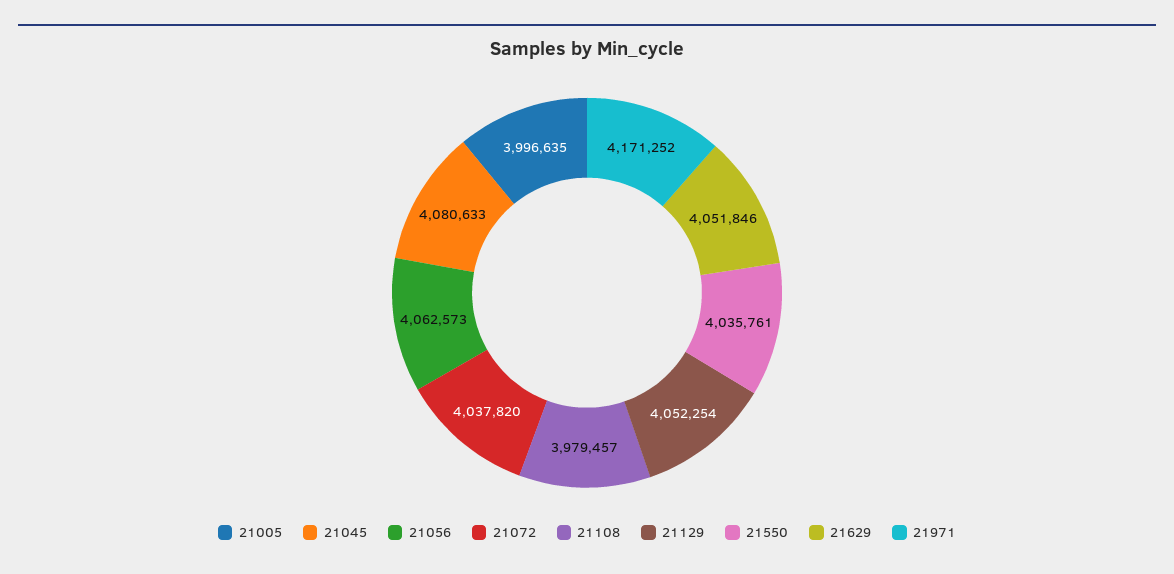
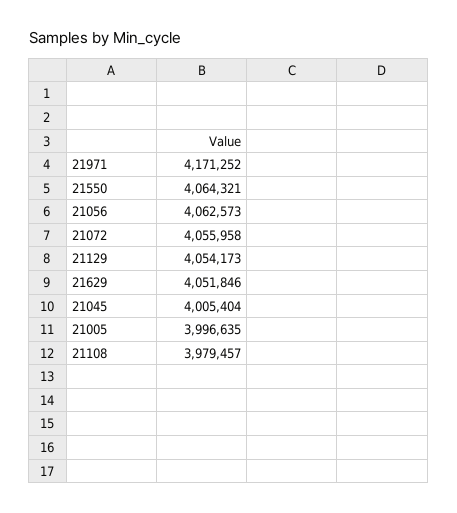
  {
    "21005": 3996635,
-   "21045": 4080633,
+   "21045": 4005404,
    "21056": 4062573,
-   "21072": 4037820,
+   "21072": 4055958,
    "21108": 3979457,
-   "21129": 4052254,
+   "21129": 4054173,
-   "21550": 4035761,
+   "21550": 4064321,
    "21629": 4051846,
    "21971": 4171252
  }

